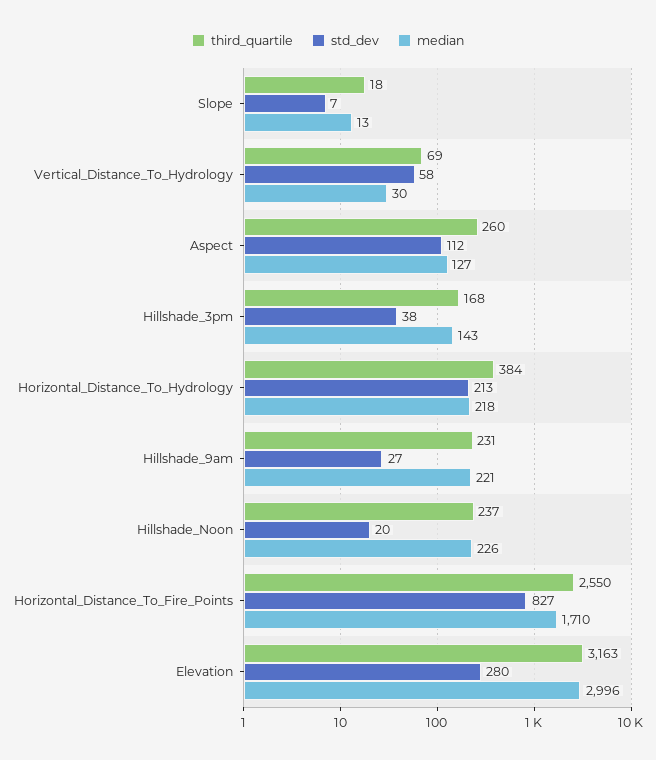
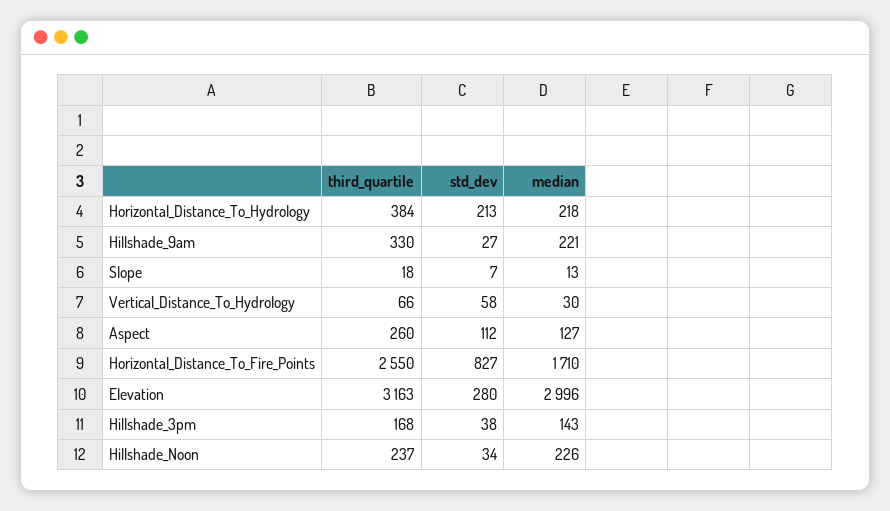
  {
    "third_quartile": {
      "Slope": 18,
-     "Vertical_Distance_To_Hydrology": 69,
+     "Vertical_Distance_To_Hydrology": 66,
      "Aspect": 260,
      "Hillshade_3pm": 168,
      "Horizontal_Distance_To_Hydrology": 384,
-     "Hillshade_9am": 231,
+     "Hillshade_9am": 330,
      "Hillshade_Noon": 237,
      "Horizontal_Distance_To_Fire_Points": 2550,
      "Elevation": 3163
    },
    "std_dev": {
      "Slope": 7,
      "Vertical_Distance_To_Hydrology": 58,
      "Aspect": 112,
      "Hillshade_3pm": 38,
      "Horizontal_Distance_To_Hydrology": 213,
      "Hillshade_9am": 27,
-     "Hillshade_Noon": 20,
+     "Hillshade_Noon": 34,
      "Horizontal_Distance_To_Fire_Points": 827,
      "Elevation": 280
    },
    "median": {
      "Slope": 13,
      "Vertical_Distance_To_Hydrology": 30,
      "Aspect": 127,
      "Hillshade_3pm": 143,
      "Horizontal_Distance_To_Hydrology": 218,
      "Hillshade_9am": 221,
      "Hillshade_Noon": 226,
      "Horizontal_Distance_To_Fire_Points": 1710,
      "Elevation": 2996
    }
  }

